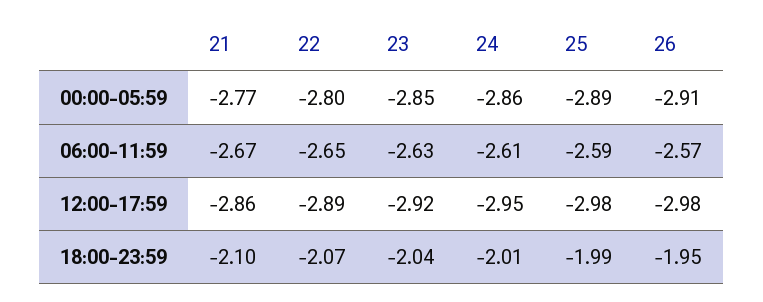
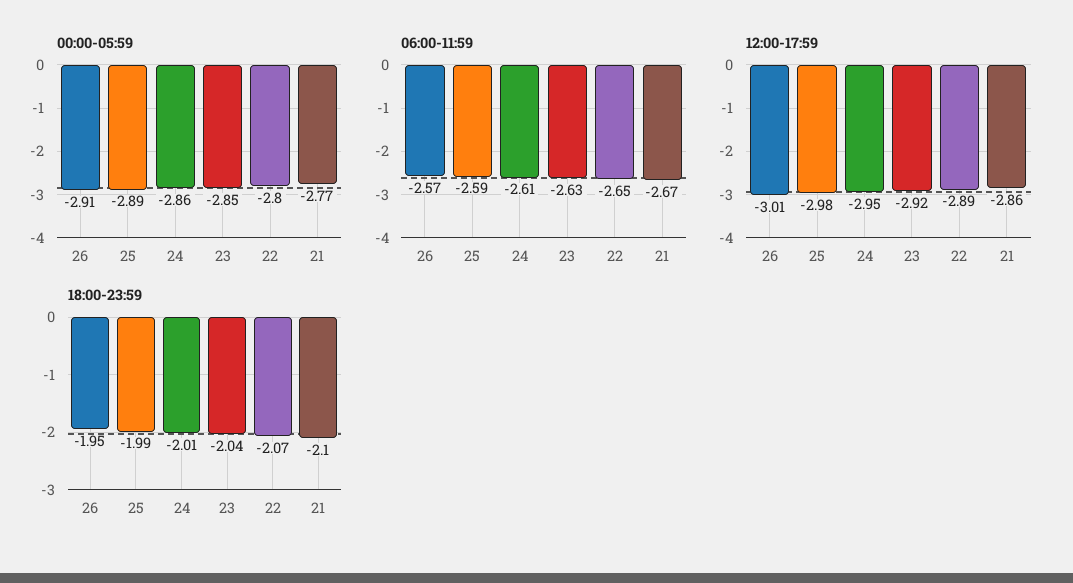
  {
    "00:00-05:59": {
      "21": -2.77,
      "22": -2.8,
      "23": -2.85,
      "24": -2.86,
      "25": -2.89,
      "26": -2.91
    },
    "06:00-11:59": {
      "21": -2.67,
      "22": -2.65,
      "23": -2.63,
      "24": -2.61,
      "25": -2.59,
      "26": -2.57
    },
    "12:00-17:59": {
      "21": -2.86,
      "22": -2.89,
      "23": -2.92,
      "24": -2.95,
      "25": -2.98,
-     "26": -2.98
+     "26": -3.01
    },
    "18:00-23:59": {
      "21": -2.1,
      "22": -2.07,
      "23": -2.04,
      "24": -2.01,
      "25": -1.99,
      "26": -1.95
    }
  }

